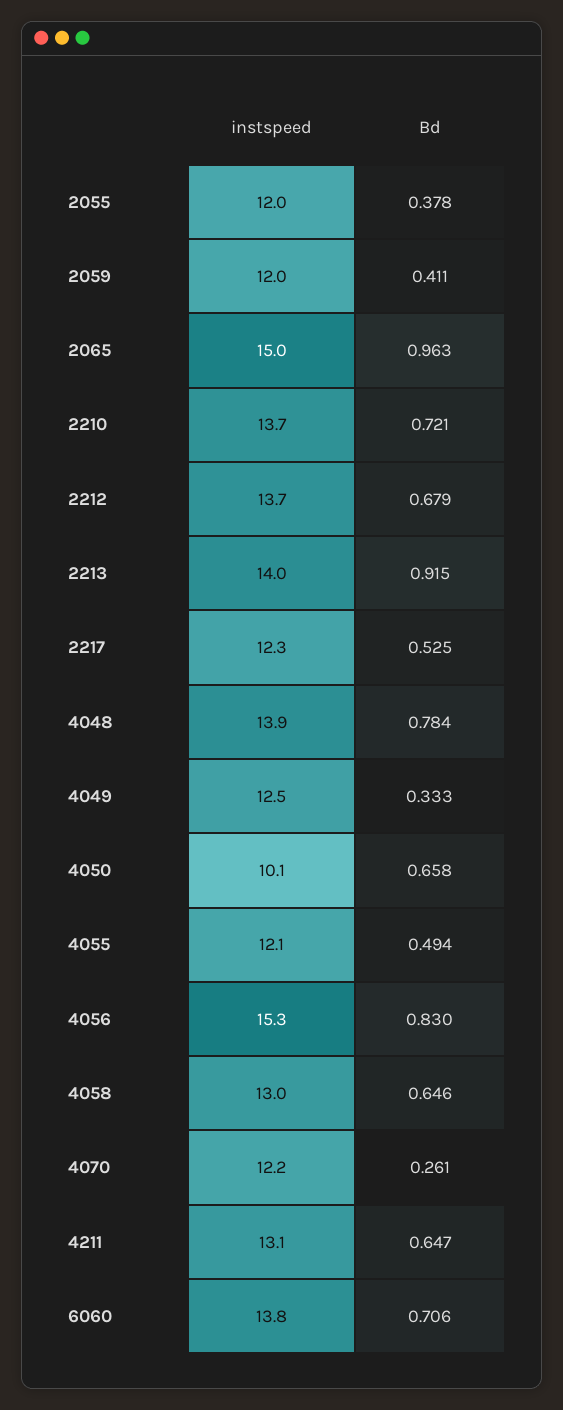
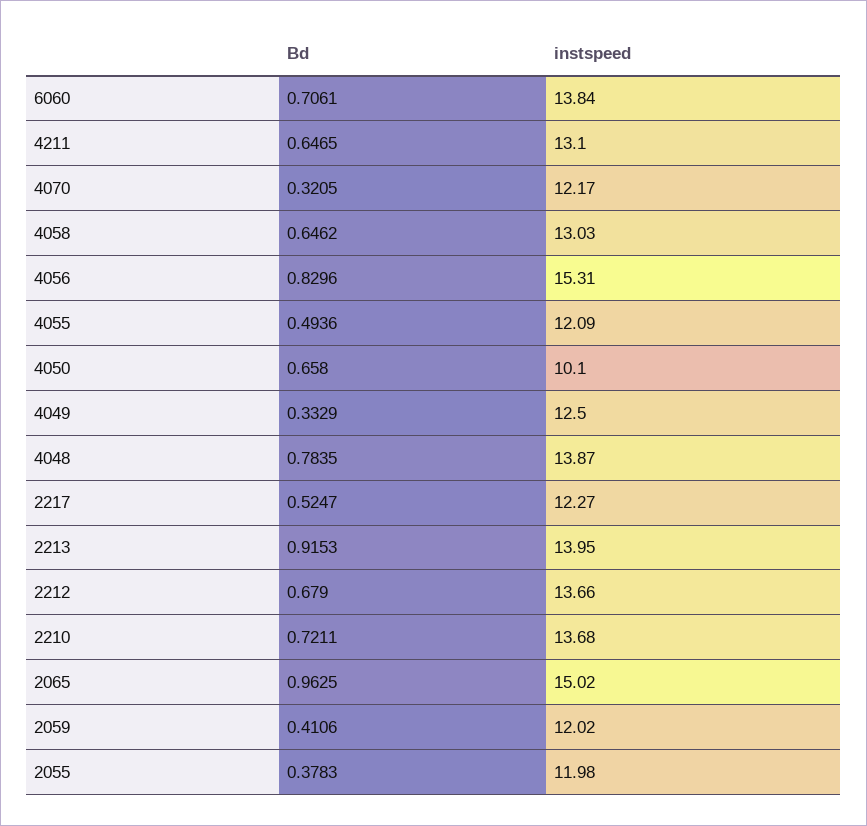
  {
    "instspeed": {
      "2055": 11.98,
      "2059": 12.02,
      "2065": 15.02,
      "2210": 13.68,
      "2212": 13.66,
      "2213": 13.95,
      "2217": 12.27,
      "4048": 13.87,
      "4049": 12.5,
      "4050": 10.1,
      "4055": 12.09,
      "4056": 15.31,
      "4058": 13.03,
      "4070": 12.17,
      "4211": 13.1,
      "6060": 13.84
    },
    "Bd": {
      "2055": 0.3783,
      "2059": 0.4106,
      "2065": 0.9625,
      "2210": 0.7211,
      "2212": 0.679,
      "2213": 0.9153,
      "2217": 0.5247,
      "4048": 0.7835,
      "4049": 0.3329,
      "4050": 0.658,
      "4055": 0.4936,
      "4056": 0.8296,
      "4058": 0.6462,
-     "4070": 0.261,
+     "4070": 0.3205,
      "4211": 0.6465,
      "6060": 0.7061
    }
  }

